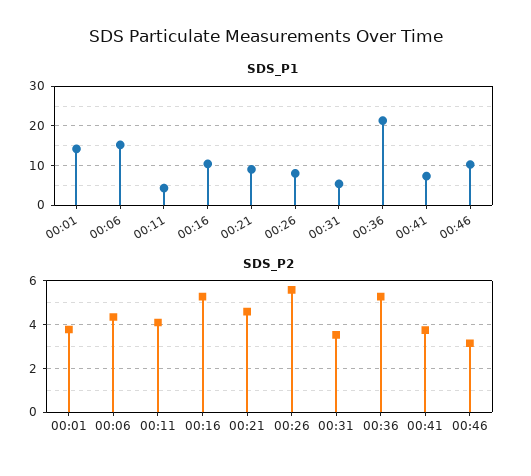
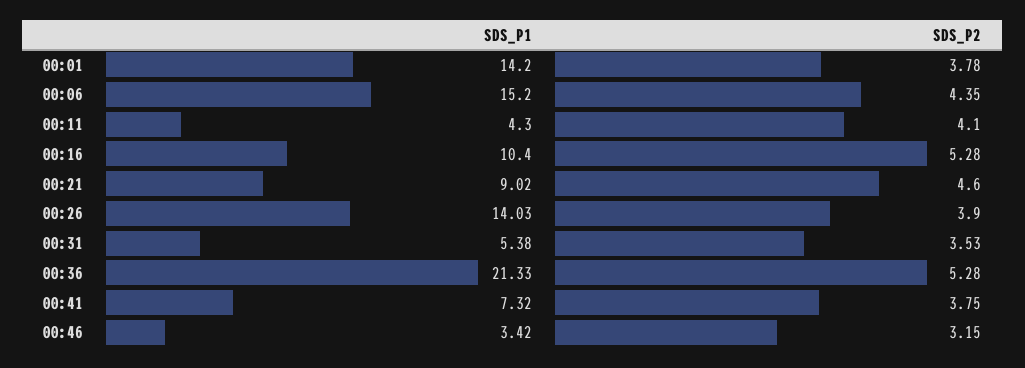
  {
    "SDS_P1": {
      "00:01": 14.2,
      "00:06": 15.2,
      "00:11": 4.3,
      "00:16": 10.4,
      "00:21": 9.02,
-     "00:26": 8,
+     "00:26": 14.03,
      "00:31": 5.38,
      "00:36": 21.33,
      "00:41": 7.32,
-     "00:46": 10
+     "00:46": 3.42
    },
    "SDS_P2": {
      "00:01": 3.78,
      "00:06": 4.35,
      "00:11": 4.1,
      "00:16": 5.28,
      "00:21": 4.6,
-     "00:26": 5.5,
+     "00:26": 3.9,
      "00:31": 3.53,
      "00:36": 5.28,
      "00:41": 3.75,
      "00:46": 3.15
    }
  }

